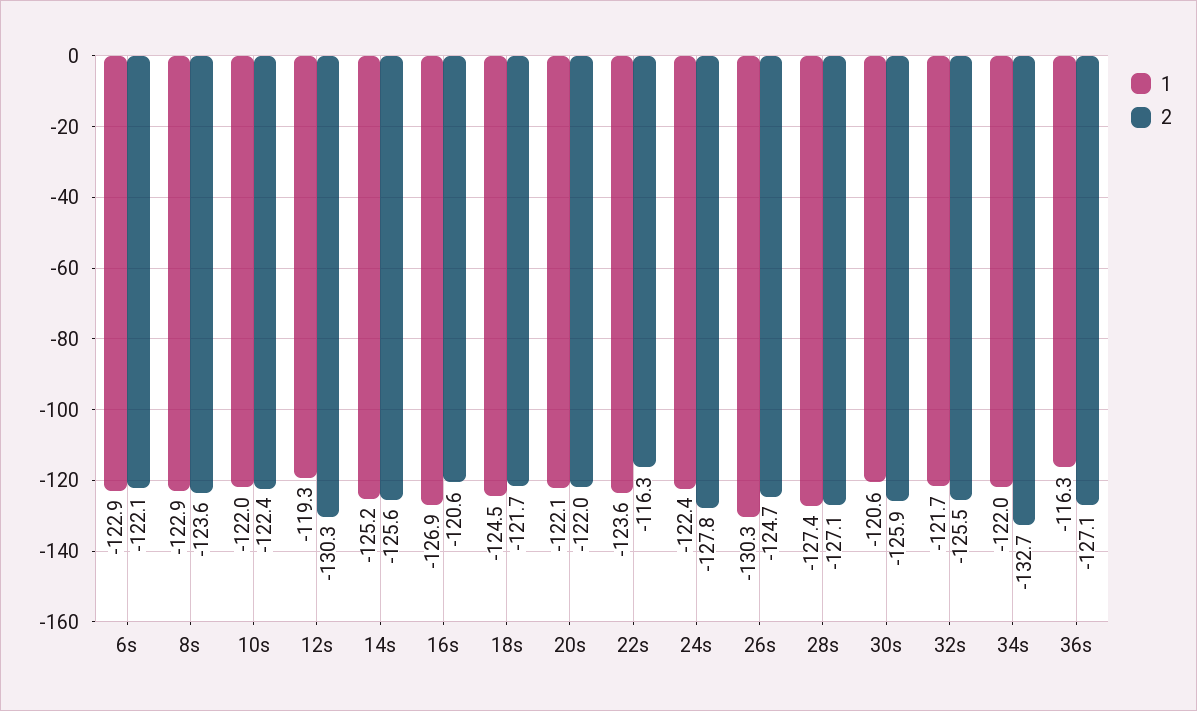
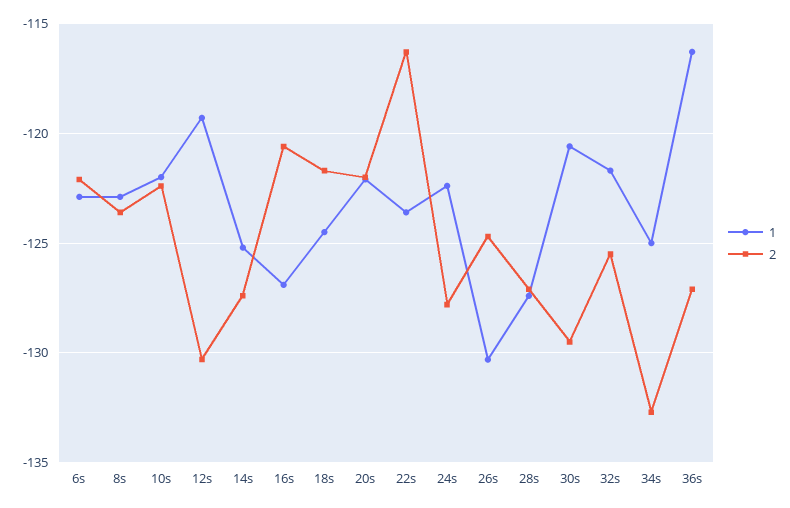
  {
    "1": {
      "6s": -122.9,
      "8s": -122.9,
      "10s": -122,
      "12s": -119.3,
      "14s": -125.2,
      "16s": -126.9,
      "18s": -124.5,
      "20s": -122.1,
      "22s": -123.6,
      "24s": -122.4,
      "26s": -130.3,
      "28s": -127.4,
      "30s": -120.6,
      "32s": -121.7,
-     "34s": -122,
+     "34s": -125,
      "36s": -116.3
    },
    "2": {
      "6s": -122.1,
      "8s": -123.6,
      "10s": -122.4,
      "12s": -130.3,
-     "14s": -125.6,
+     "14s": -127.5,
      "16s": -120.6,
      "18s": -121.7,
      "20s": -122,
      "22s": -116.3,
      "24s": -127.8,
      "26s": -124.7,
      "28s": -127.1,
-     "30s": -125.9,
+     "30s": -129.5,
      "32s": -125.5,
      "34s": -132.7,
      "36s": -127.1
    }
  }

